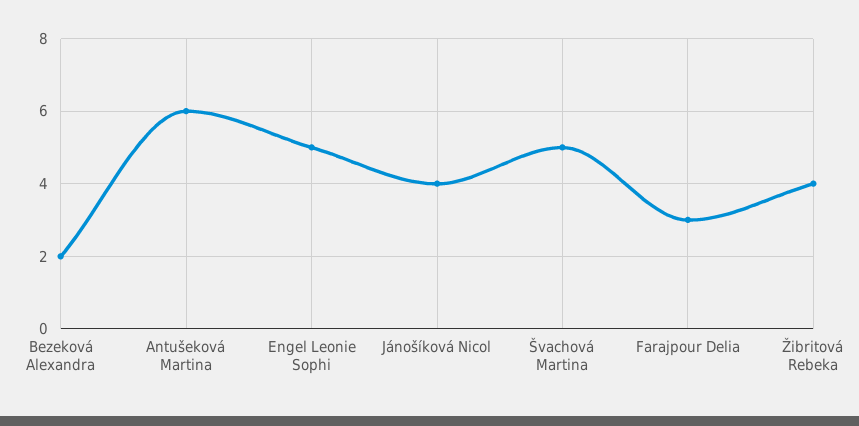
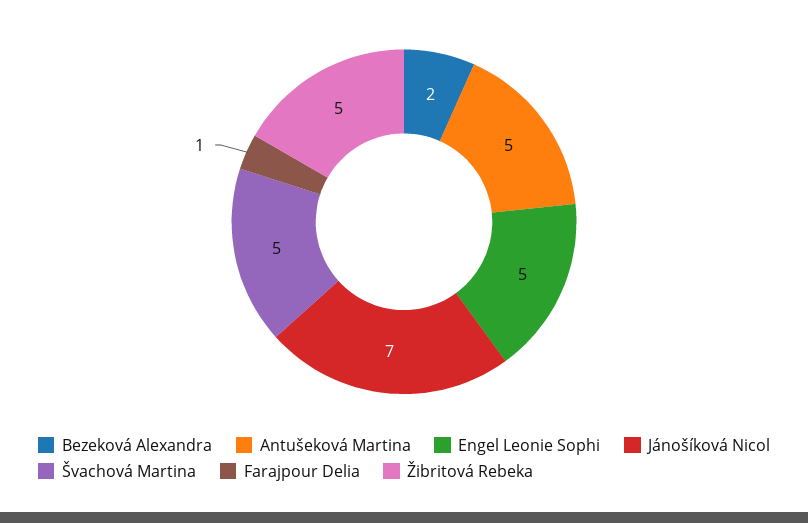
  {
    "Bezeková Alexandra": 2,
-   "Antušeková Martina": 6,
+   "Antušeková Martina": 5,
    "Engel Leonie Sophi": 5,
-   "Jánošíková Nicol": 4,
+   "Jánošíková Nicol": 7,
    "Švachová Martina": 5,
-   "Farajpour Delia": 3,
+   "Farajpour Delia": 1,
-   "Žibritová Rebeka": 4
+   "Žibritová Rebeka": 5
  }

